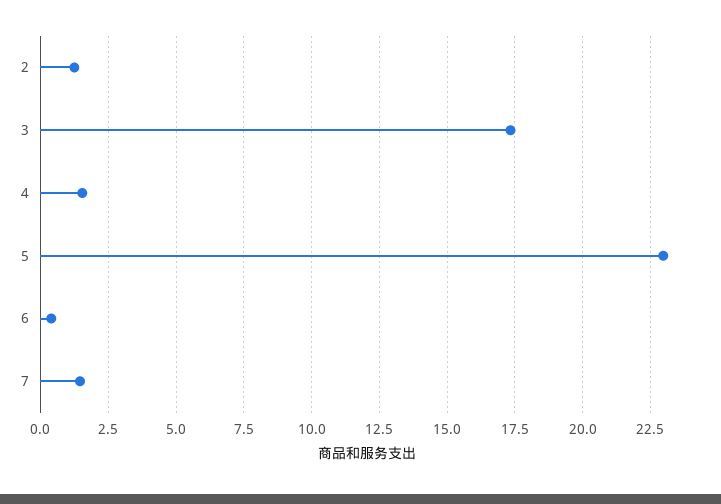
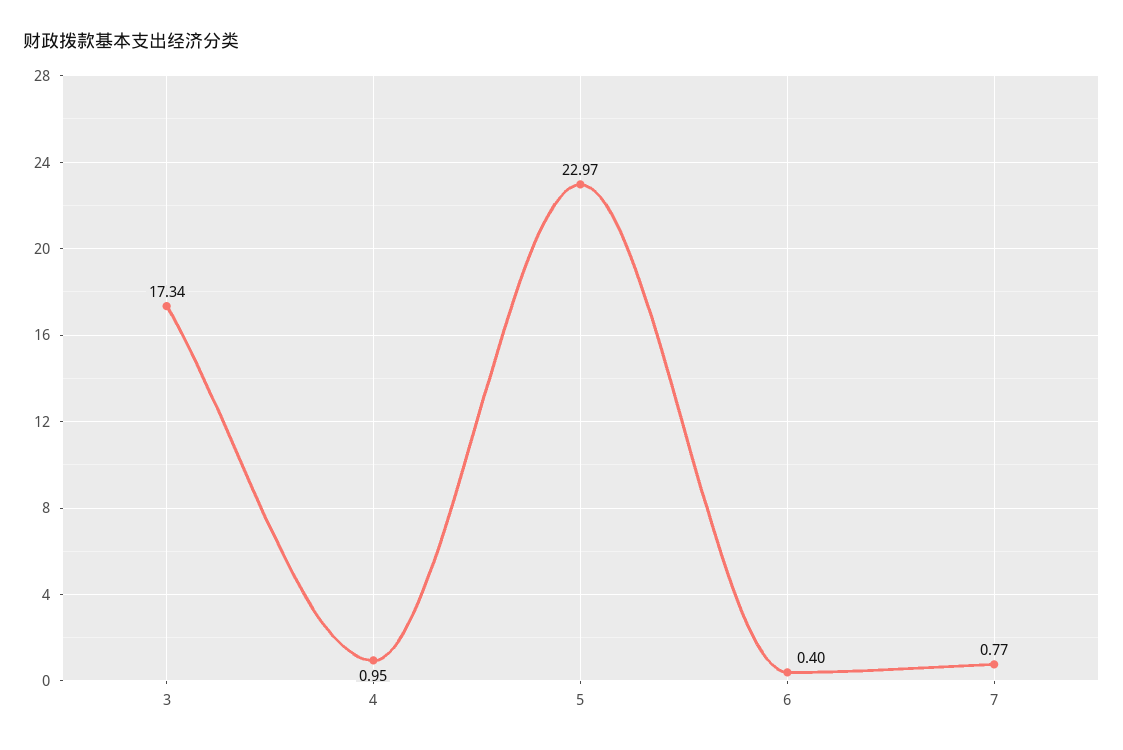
  {
-   "2": 1.25,
    "3": 17.34,
-   "4": 1.5,
+   "4": 0.95,
    "5": 22.97,
    "6": 0.4,
-   "7": 1.5
+   "7": 0.77
  }

